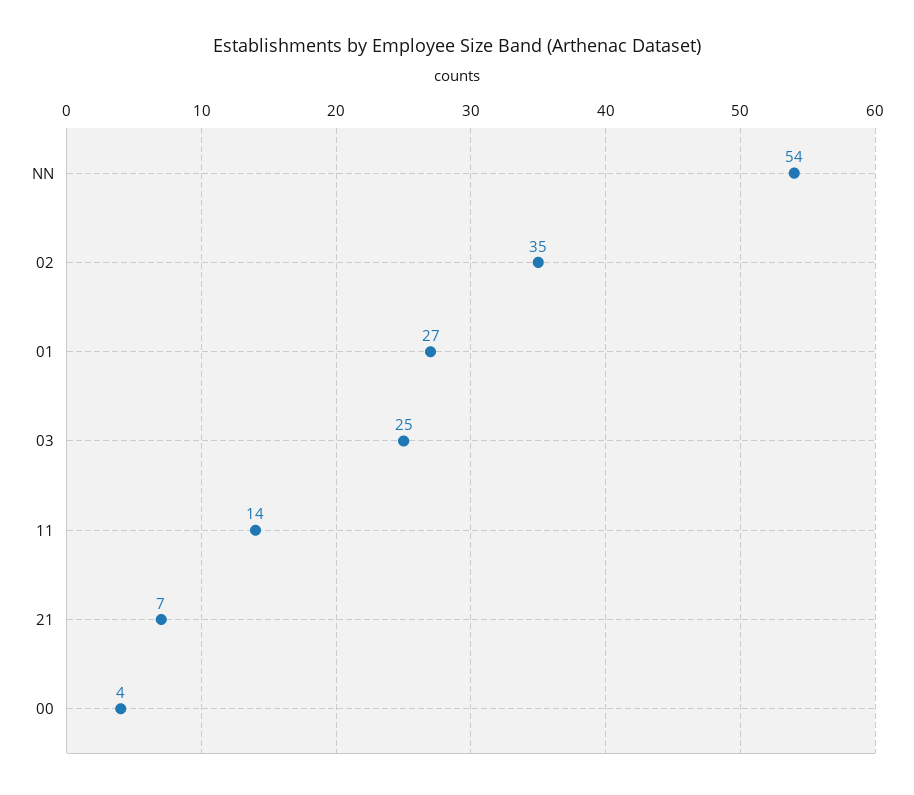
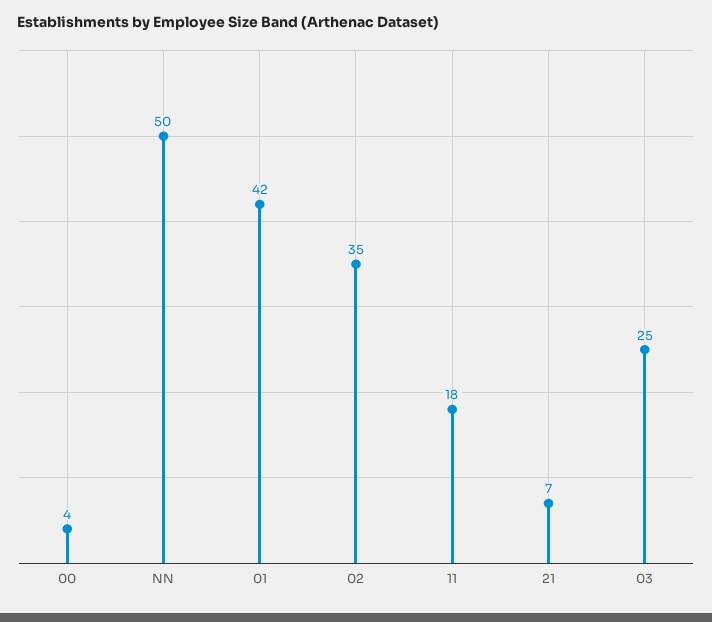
  {
-   "NN": 54,
+   "NN": 50,
    "02": 35,
-   "01": 27,
+   "01": 42,
    "03": 25,
-   "11": 14,
+   "11": 18,
    "21": 7,
    "00": 4
  }

